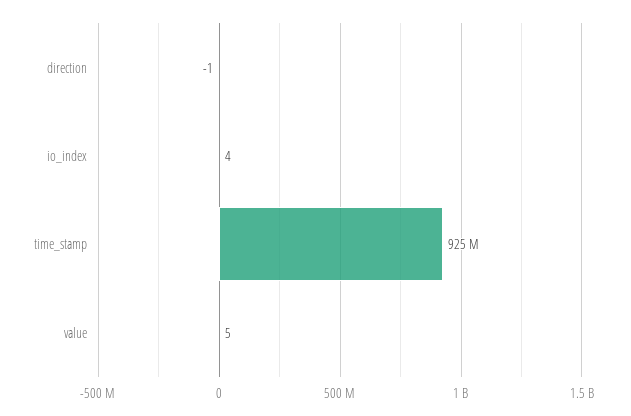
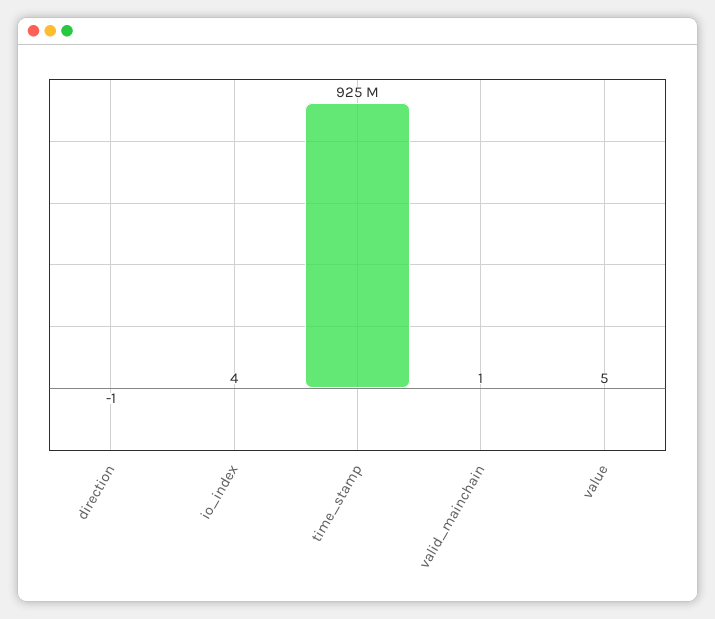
  {
    "direction": -1,
    "io_index": 4,
    "time_stamp": 925000000,
-   "value": 5
+   "value": 5,
+   "valid_mainchain": 1
  }

